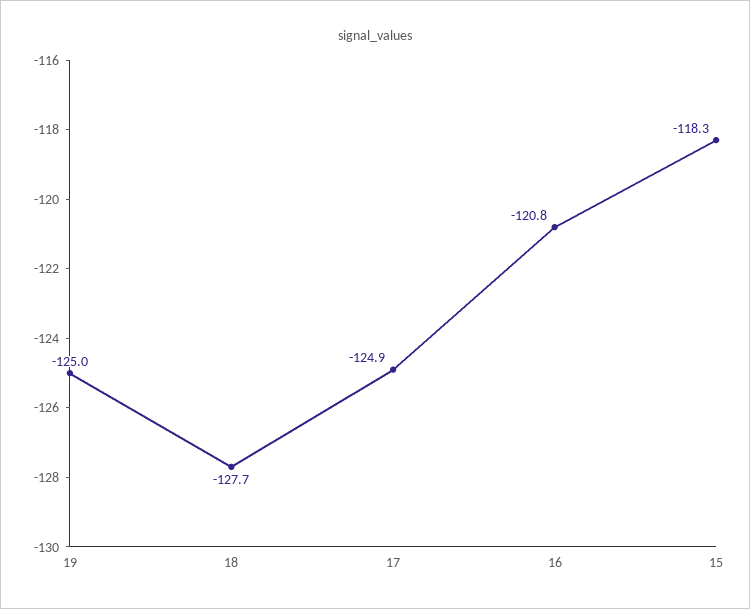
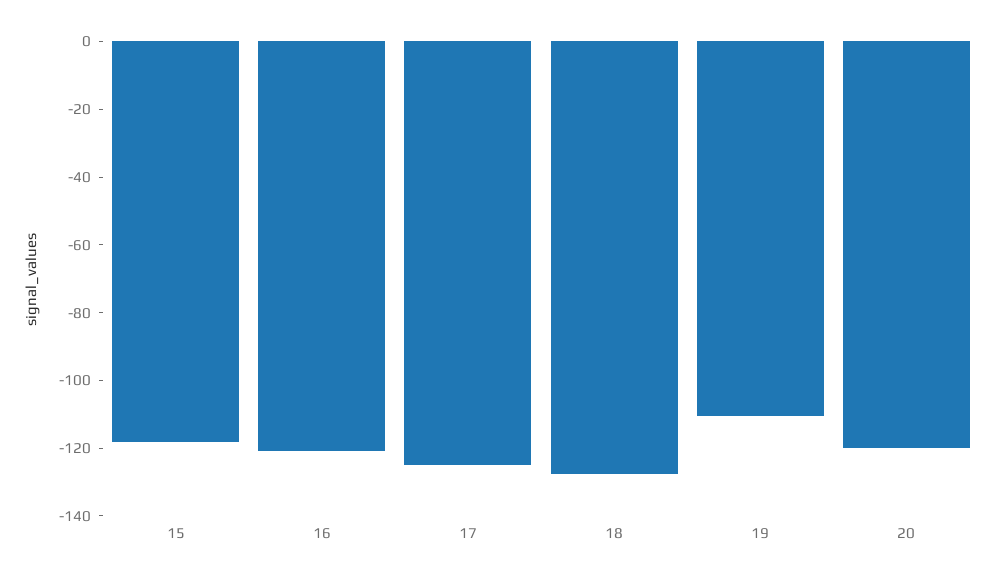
  {
-   "19": -125,
+   "19": -110,
    "18": -127.7,
    "17": -124.9,
    "16": -120.8,
-   "15": -118.3
+   "15": -118.3,
+   "20": -120
  }

